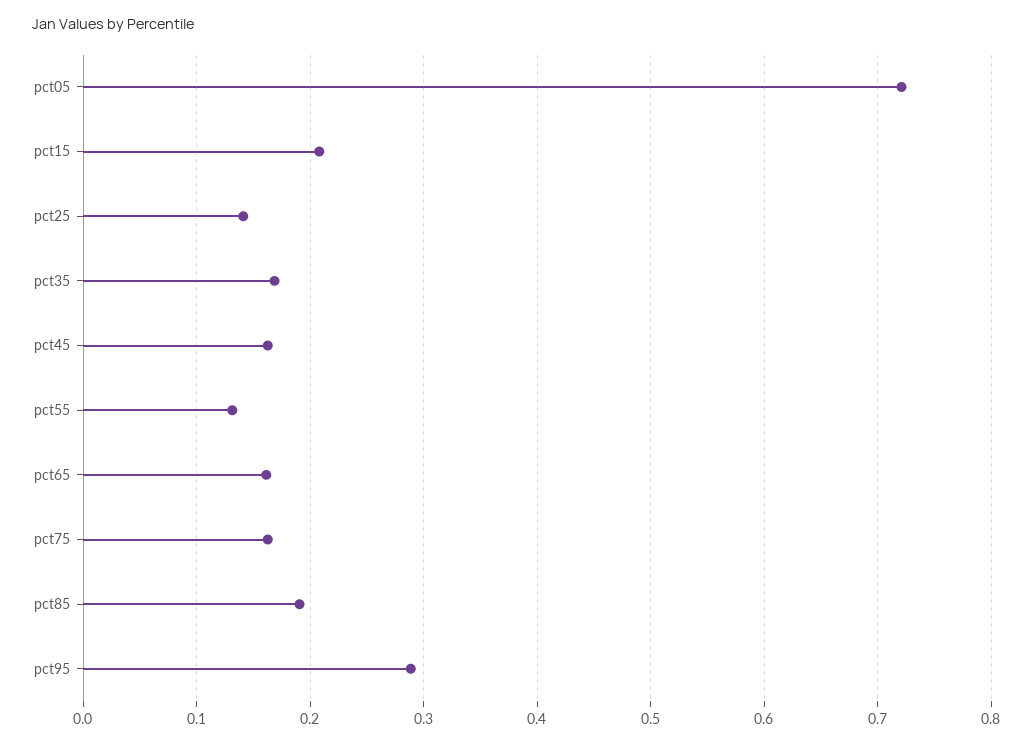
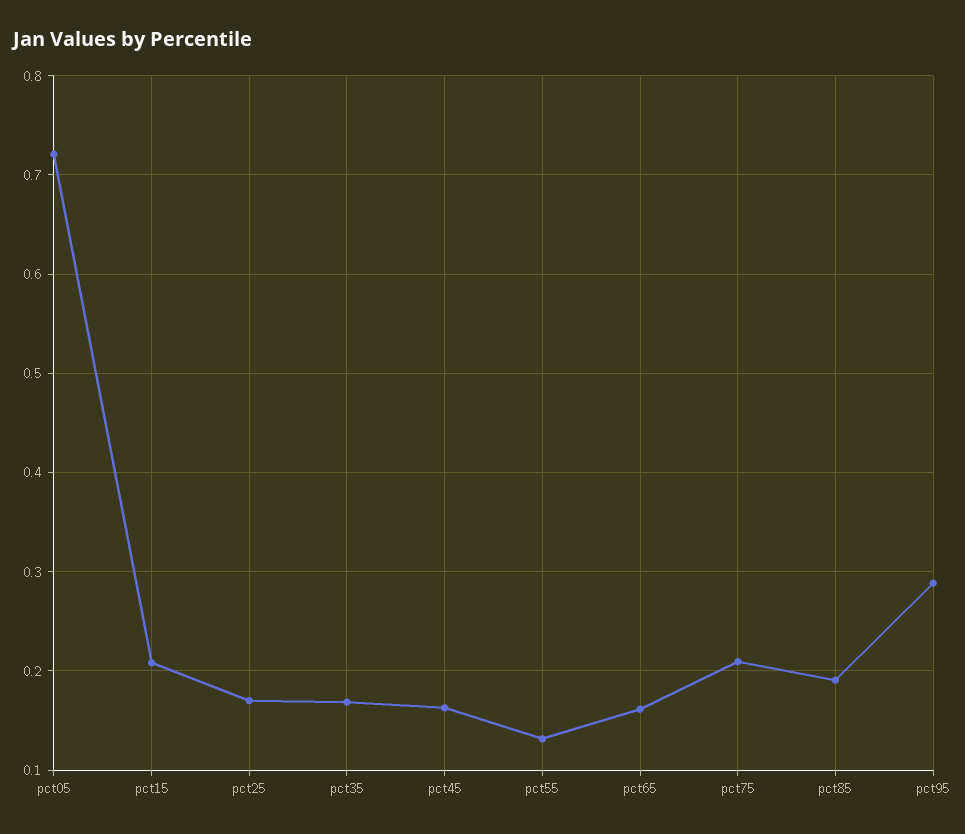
  {
    "pct05": 0.72,
    "pct15": 0.21,
-   "pct25": 0.14,
+   "pct25": 0.17,
    "pct35": 0.17,
    "pct45": 0.16,
    "pct55": 0.13,
    "pct65": 0.16,
-   "pct75": 0.16,
+   "pct75": 0.21,
    "pct85": 0.19,
    "pct95": 0.29
  }

